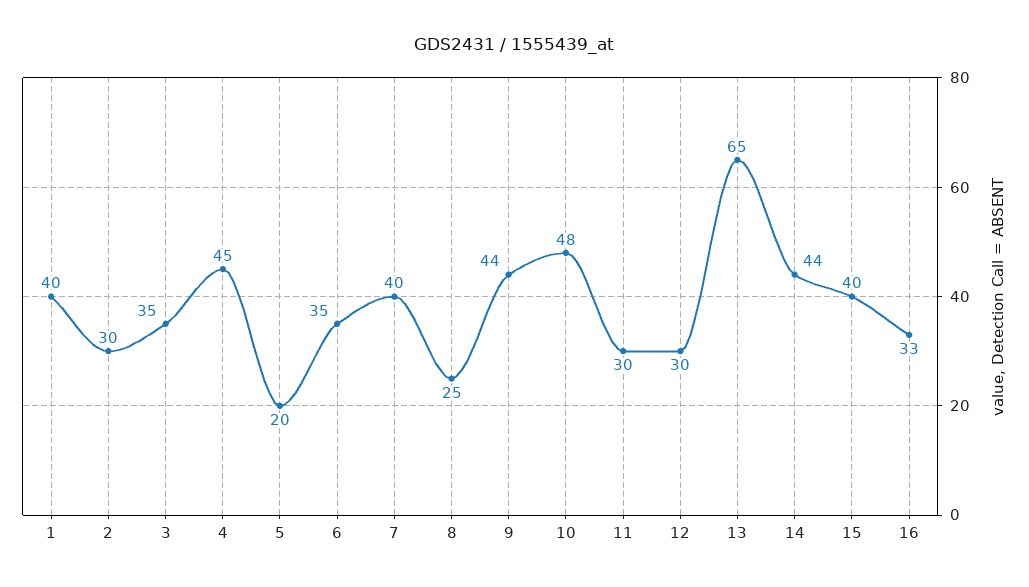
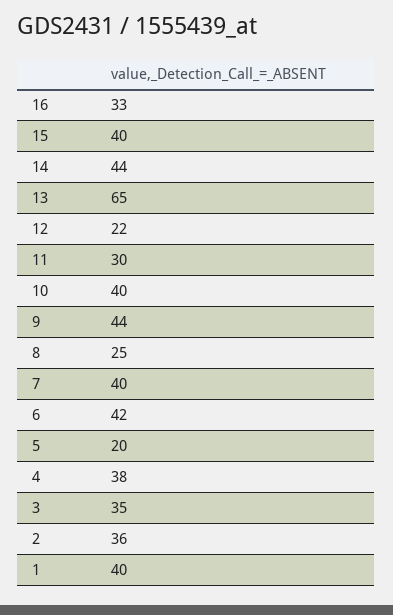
  {
    "1": 40,
-   "2": 30,
+   "2": 36,
    "3": 35,
-   "4": 45,
+   "4": 38,
    "5": 20,
-   "6": 35,
+   "6": 42,
    "7": 40,
    "8": 25,
    "9": 44,
-   "10": 48,
+   "10": 40,
    "11": 30,
-   "12": 30,
+   "12": 22,
    "13": 65,
    "14": 44,
    "15": 40,
    "16": 33
  }

